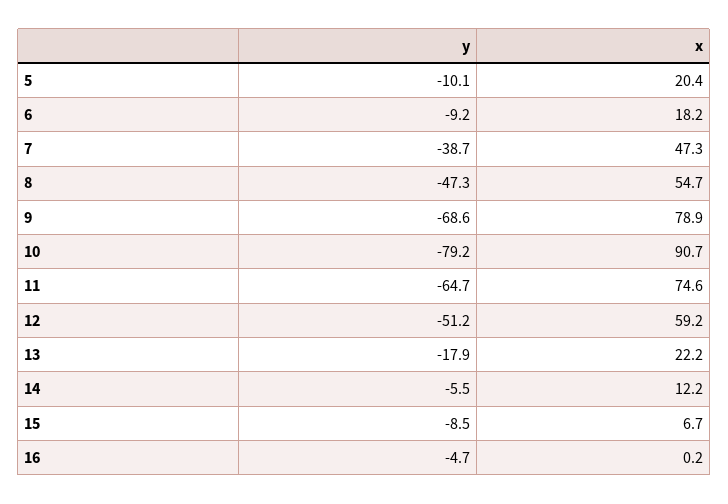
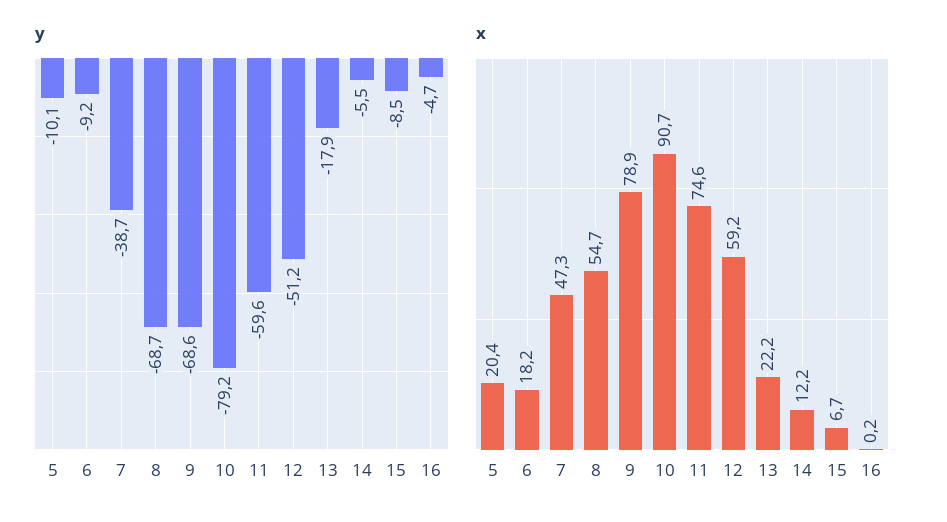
  {
    "y": {
      "5": -10.1,
      "6": -9.2,
      "7": -38.7,
-     "8": -47.3,
+     "8": -68.7,
      "9": -68.6,
      "10": -79.2,
-     "11": -64.7,
+     "11": -59.6,
      "12": -51.2,
      "13": -17.9,
      "14": -5.5,
      "15": -8.5,
      "16": -4.7
    },
    "x": {
      "5": 20.4,
      "6": 18.2,
      "7": 47.3,
      "8": 54.7,
      "9": 78.9,
      "10": 90.7,
      "11": 74.6,
      "12": 59.2,
      "13": 22.2,
      "14": 12.2,
      "15": 6.7,
      "16": 0.2
    }
  }

